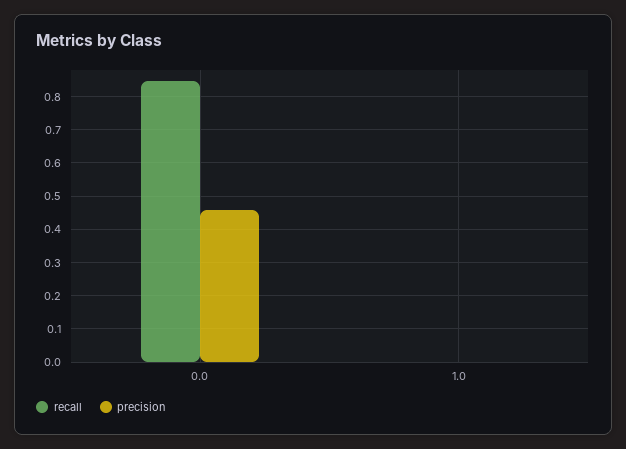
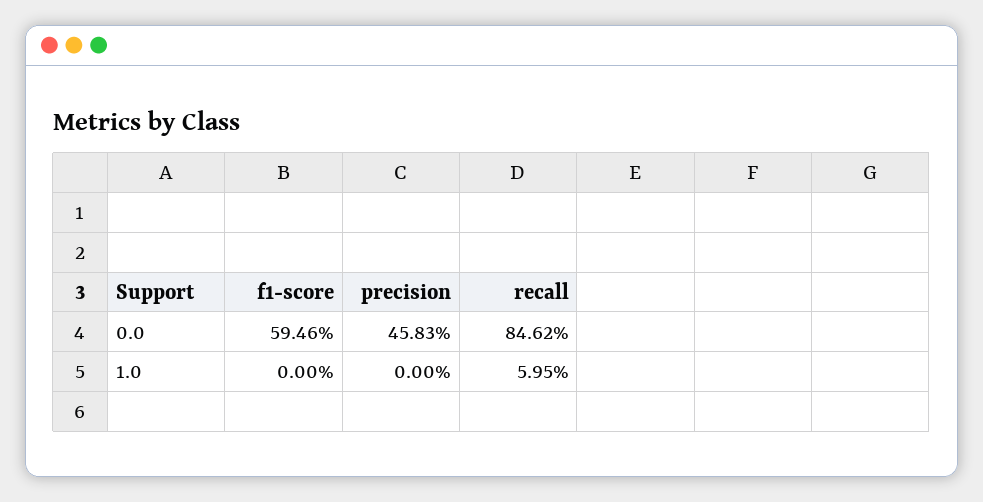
  {
    "recall": {
      "0.0": 0.8462,
-     "1.0": 0
+     "1.0": 0.0595
    },
    "precision": {
      "0.0": 0.4583,
      "1.0": 0
-   }
+   },
+   "f1-score": {
+     "0.0": 0.5946,
+     "1.0": 0
+   }
  }

